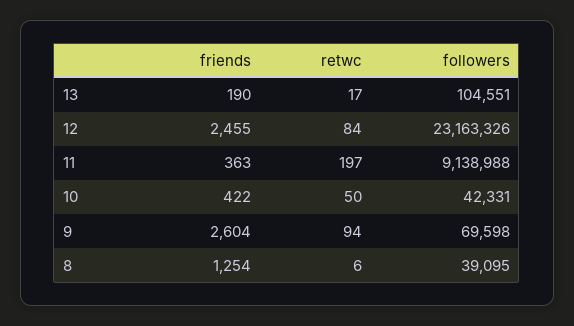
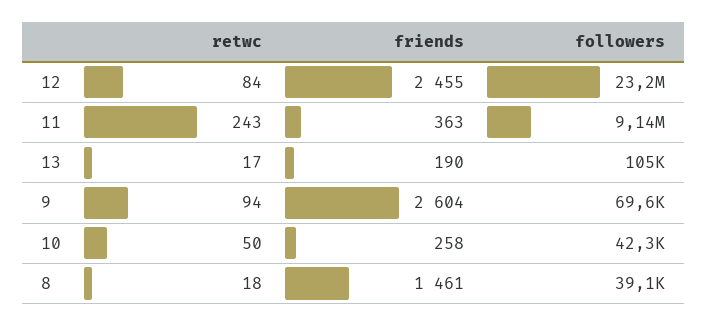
  {
    "friends": {
      "13": 190,
      "12": 2455,
      "11": 363,
-     "10": 422,
+     "10": 258,
      "9": 2604,
-     "8": 1254
+     "8": 1461
    },
    "retwc": {
      "13": 17,
      "12": 84,
-     "11": 197,
+     "11": 243,
      "10": 50,
      "9": 94,
-     "8": 6
+     "8": 18
    },
    "followers": {
      "13": 104551,
      "12": 23163326,
      "11": 9138988,
      "10": 42331,
      "9": 69598,
      "8": 39095
    }
  }

